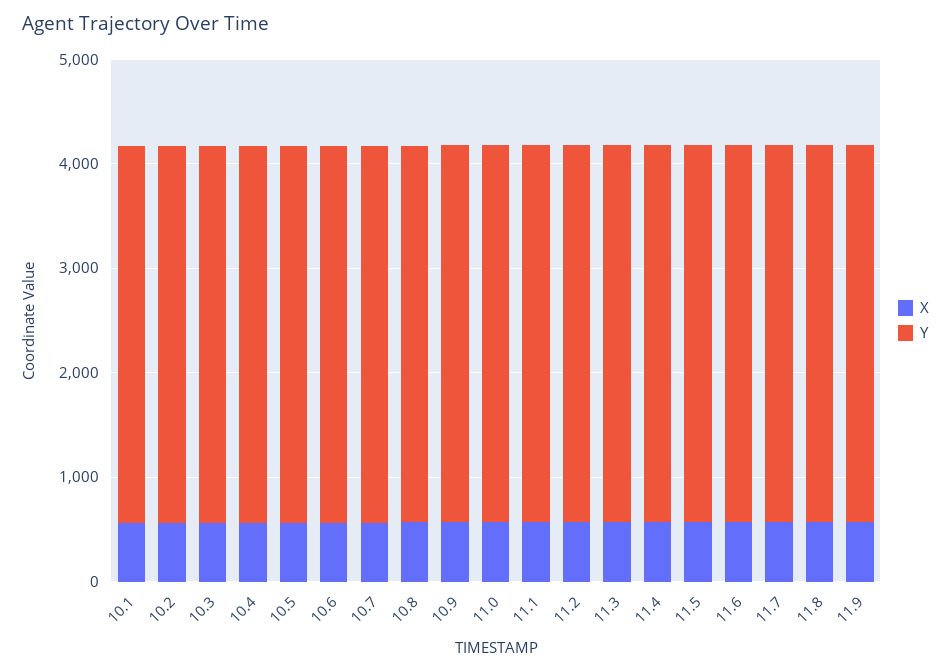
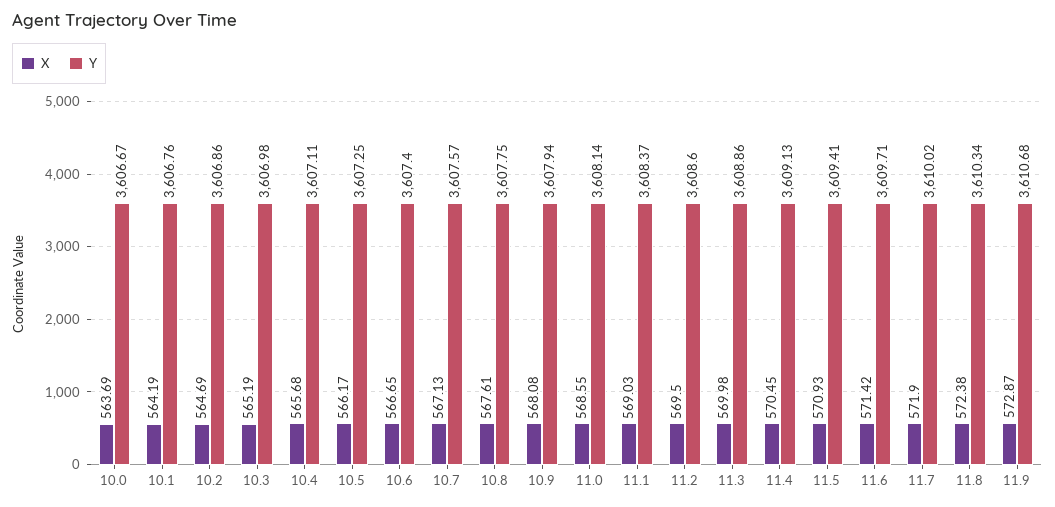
  {
    "X": {
      "10.1": 564.19,
      "10.2": 564.69,
      "10.3": 565.19,
      "10.4": 565.68,
      "10.5": 566.17,
      "10.6": 566.65,
      "10.7": 567.13,
      "10.8": 567.61,
      "10.9": 568.08,
      "11.0": 568.55,
      "11.1": 569.03,
      "11.2": 569.5,
      "11.3": 569.98,
      "11.4": 570.45,
      "11.5": 570.93,
      "11.6": 571.42,
      "11.7": 571.9,
      "11.8": 572.38,
-     "11.9": 572.87
+     "11.9": 572.87,
+     "10.0": 563.69
    },
    "Y": {
      "10.1": 3606.76,
      "10.2": 3606.86,
      "10.3": 3606.98,
      "10.4": 3607.11,
      "10.5": 3607.25,
      "10.6": 3607.4,
      "10.7": 3607.57,
      "10.8": 3607.75,
      "10.9": 3607.94,
      "11.0": 3608.14,
      "11.1": 3608.37,
      "11.2": 3608.6,
      "11.3": 3608.86,
      "11.4": 3609.13,
      "11.5": 3609.41,
      "11.6": 3609.71,
      "11.7": 3610.02,
      "11.8": 3610.34,
-     "11.9": 3610.68
+     "11.9": 3610.68,
+     "10.0": 3606.67
    }
  }

